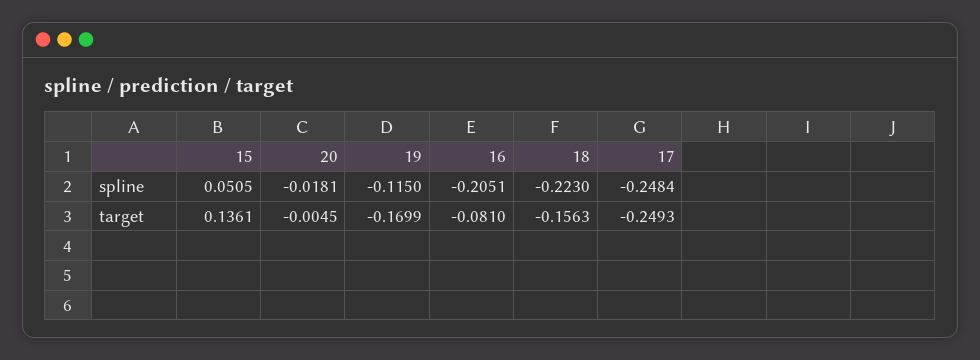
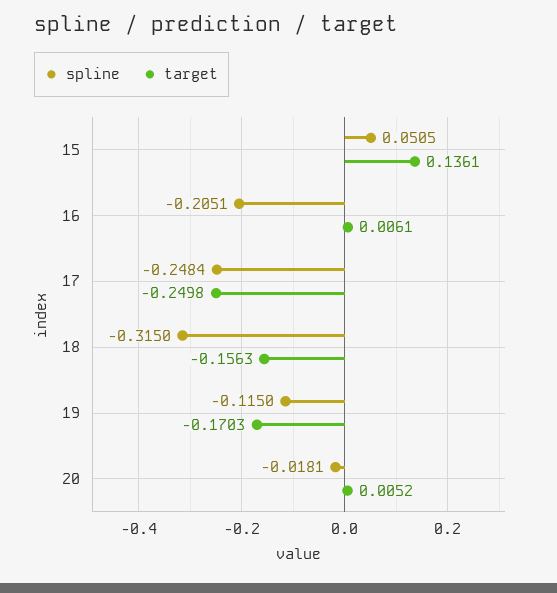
  {
    "spline": {
      "15": 0.0505,
      "20": -0.0181,
      "19": -0.115,
      "16": -0.2051,
-     "18": -0.223,
+     "18": -0.315,
      "17": -0.2484
    },
    "target": {
      "15": 0.1361,
-     "20": -0.0045,
+     "20": 0.0052,
-     "19": -0.1699,
+     "19": -0.1703,
-     "16": -0.081,
+     "16": 0.0061,
      "18": -0.1563,
-     "17": -0.2493
+     "17": -0.2498
    }
  }

